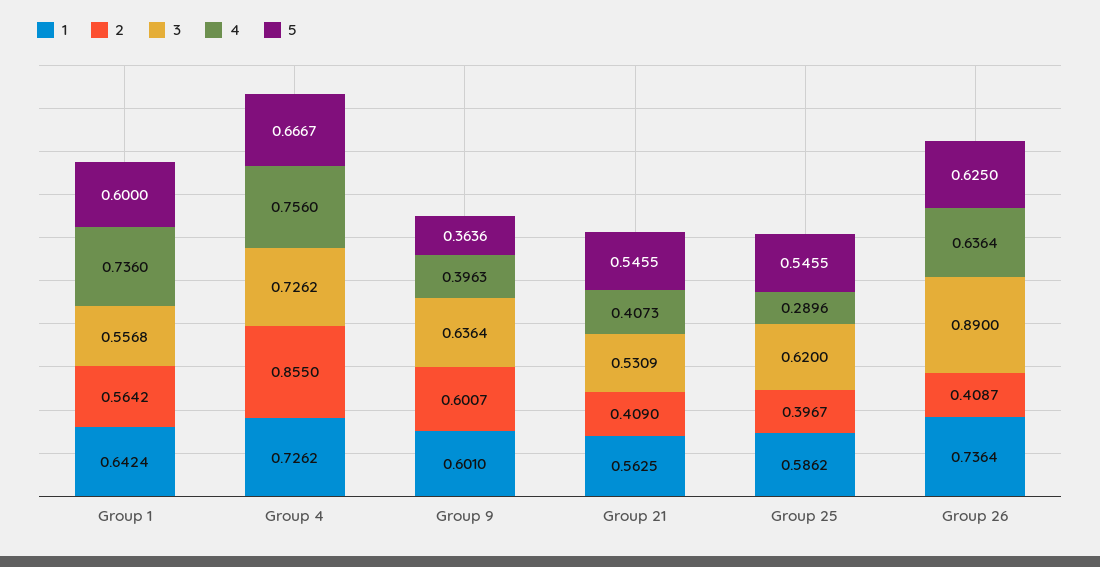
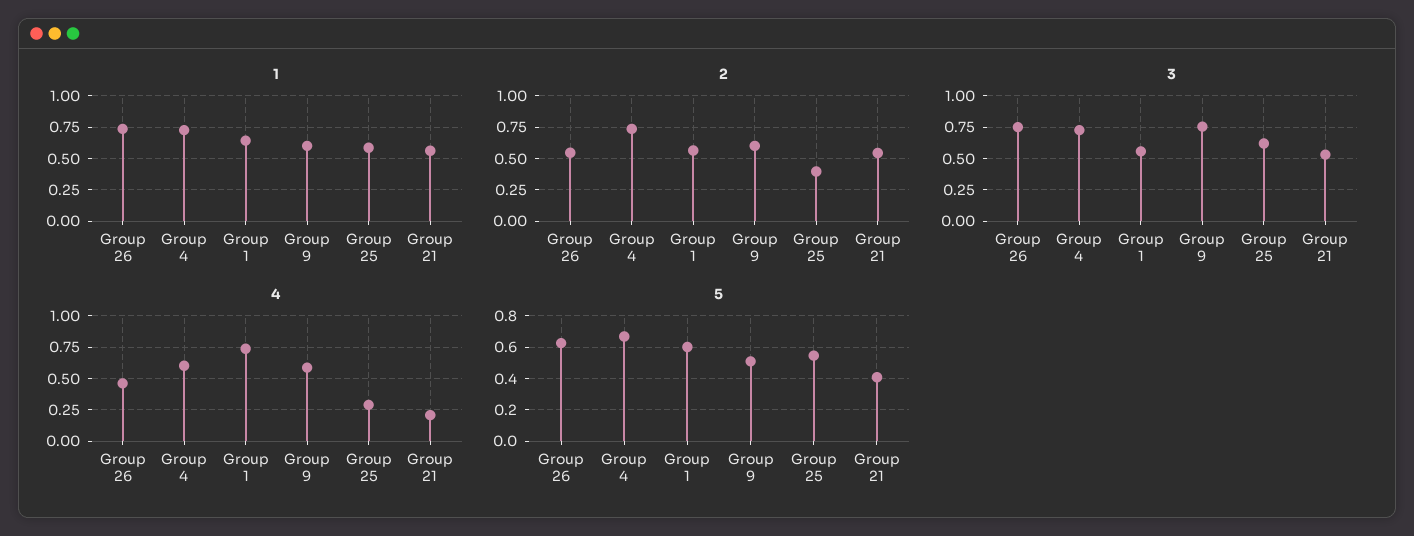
  {
    "1": {
      "Group 1": 0.6424,
      "Group 4": 0.7262,
      "Group 9": 0.601,
      "Group 21": 0.5625,
      "Group 25": 0.5862,
      "Group 26": 0.7364
    },
    "2": {
      "Group 1": 0.5642,
-     "Group 4": 0.855,
+     "Group 4": 0.75,
      "Group 9": 0.6007,
-     "Group 21": 0.409,
+     "Group 21": 0.55,
      "Group 25": 0.3967,
-     "Group 26": 0.4087
+     "Group 26": 0.55
    },
    "3": {
      "Group 1": 0.5568,
      "Group 4": 0.7262,
-     "Group 9": 0.6364,
+     "Group 9": 0.75,
      "Group 21": 0.5309,
      "Group 25": 0.62,
-     "Group 26": 0.89
+     "Group 26": 0.75
    },
    "4": {
      "Group 1": 0.736,
-     "Group 4": 0.756,
+     "Group 4": 0.6,
-     "Group 9": 0.3963,
+     "Group 9": 0.6,
-     "Group 21": 0.4073,
+     "Group 21": 0.2,
      "Group 25": 0.2896,
-     "Group 26": 0.6364
+     "Group 26": 0.45
    },
    "5": {
      "Group 1": 0.6,
      "Group 4": 0.6667,
-     "Group 9": 0.3636,
+     "Group 9": 0.5,
-     "Group 21": 0.5455,
+     "Group 21": 0.4,
      "Group 25": 0.5455,
      "Group 26": 0.625
    }
  }

